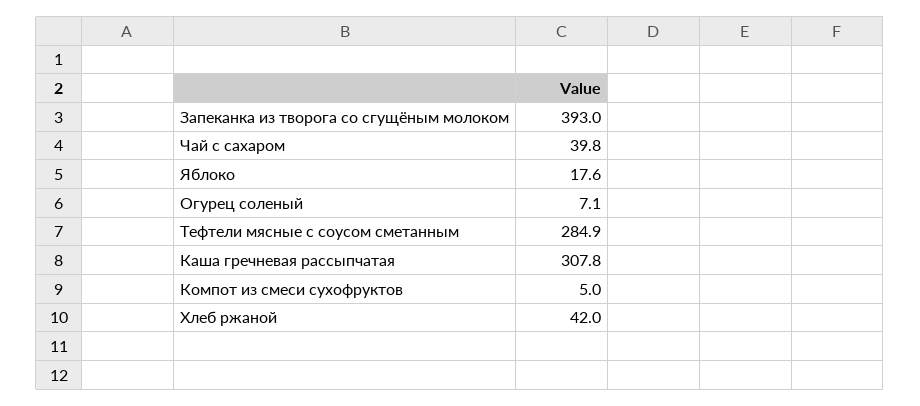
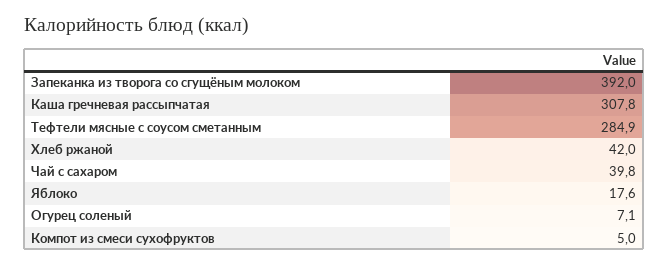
  {
-   "Запеканка из творога со сгущёным молоком": 393,
+   "Запеканка из творога со сгущёным молоком": 392,
    "Чай с сахаром": 39.8,
    "Яблоко": 17.6,
    "Огурец соленый": 7.1,
    "Тефтели мясные с соусом сметанным": 284.9,
    "Каша гречневая рассыпчатая": 307.8,
    "Компот из смеси сухофруктов": 5,
    "Хлеб ржаной": 42
  }

